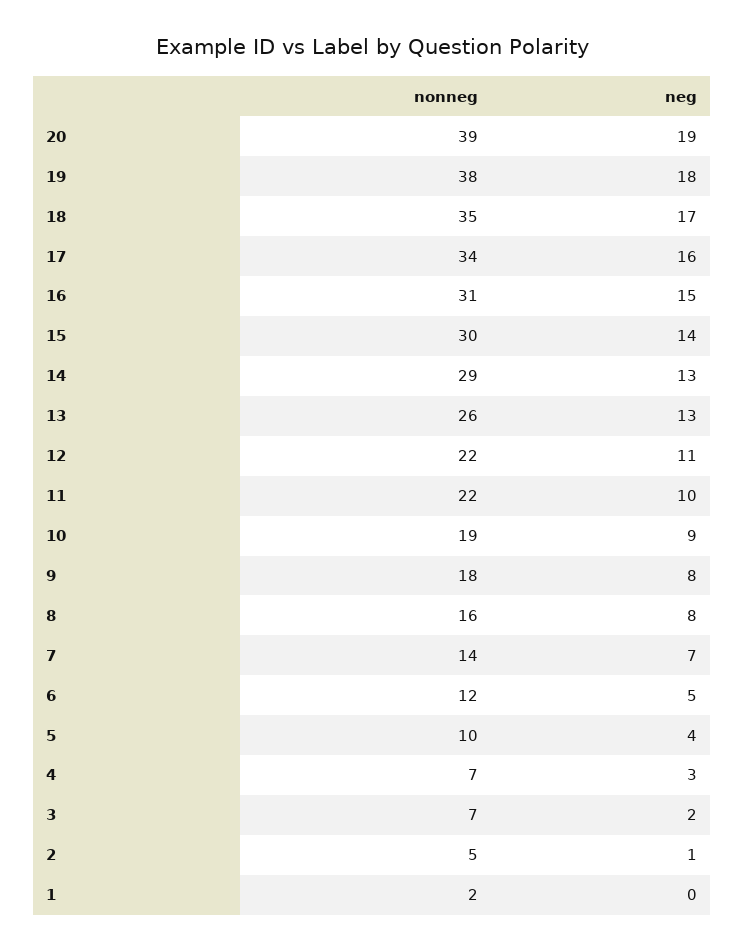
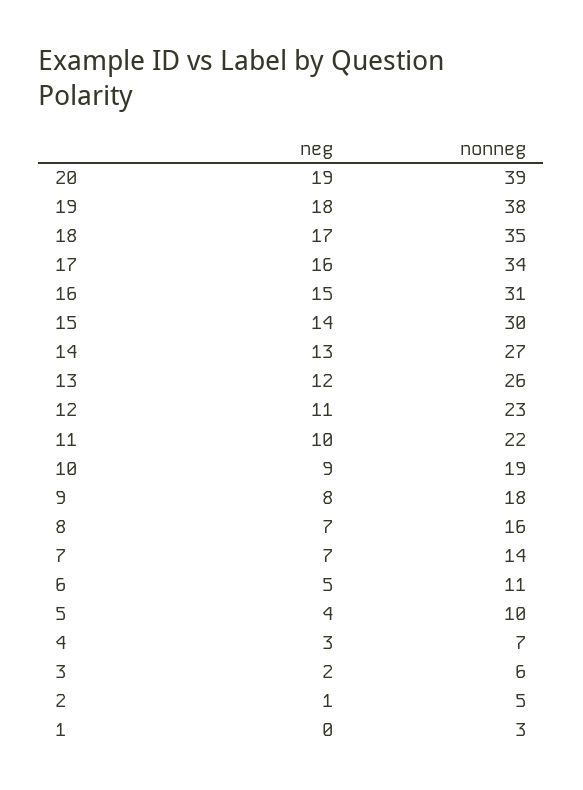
  {
    "nonneg": {
      "20": 39,
      "19": 38,
      "18": 35,
      "17": 34,
      "16": 31,
      "15": 30,
-     "14": 29,
+     "14": 27,
      "13": 26,
-     "12": 22,
+     "12": 23,
      "11": 22,
      "10": 19,
      "9": 18,
      "8": 16,
      "7": 14,
-     "6": 12,
+     "6": 11,
      "5": 10,
      "4": 7,
-     "3": 7,
+     "3": 6,
      "2": 5,
-     "1": 2
+     "1": 3
    },
    "neg": {
      "20": 19,
      "19": 18,
      "18": 17,
      "17": 16,
      "16": 15,
      "15": 14,
      "14": 13,
-     "13": 13,
+     "13": 12,
      "12": 11,
      "11": 10,
      "10": 9,
      "9": 8,
-     "8": 8,
+     "8": 7,
      "7": 7,
      "6": 5,
      "5": 4,
      "4": 3,
      "3": 2,
      "2": 1,
      "1": 0
    }
  }

